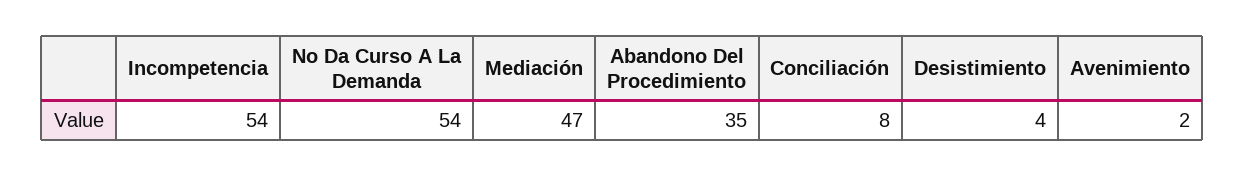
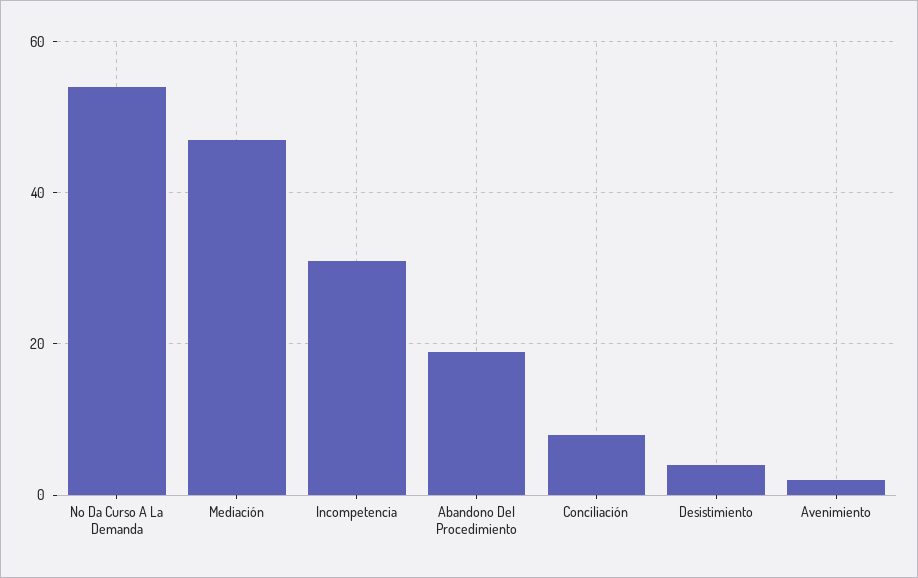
  {
-   "Incompetencia": 54,
+   "Incompetencia": 30,
    "No Da Curso A La Demanda": 54,
    "Mediación": 47,
-   "Abandono Del Procedimiento": 35,
+   "Abandono Del Procedimiento": 20,
    "Conciliación": 8,
    "Desistimiento": 4,
    "Avenimiento": 2
  }

